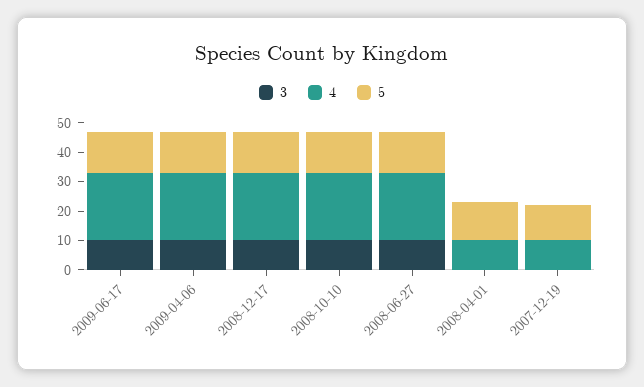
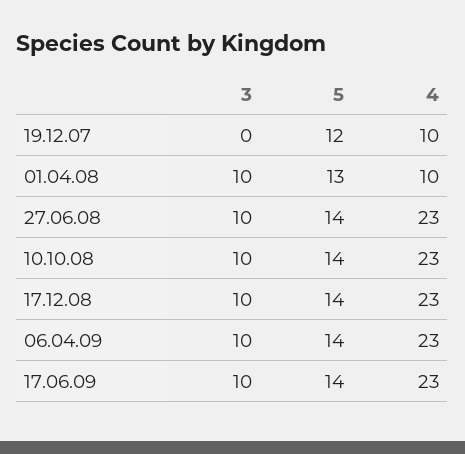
  {
    "3": {
      "2009-06-17": 10,
      "2009-04-06": 10,
      "2008-12-17": 10,
      "2008-10-10": 10,
      "2008-06-27": 10,
-     "2008-04-01": 0,
+     "2008-04-01": 10,
      "2007-12-19": 0
    },
    "4": {
      "2009-06-17": 23,
      "2009-04-06": 23,
      "2008-12-17": 23,
      "2008-10-10": 23,
      "2008-06-27": 23,
      "2008-04-01": 10,
      "2007-12-19": 10
    },
    "5": {
      "2009-06-17": 14,
      "2009-04-06": 14,
      "2008-12-17": 14,
      "2008-10-10": 14,
      "2008-06-27": 14,
      "2008-04-01": 13,
      "2007-12-19": 12
    }
  }

